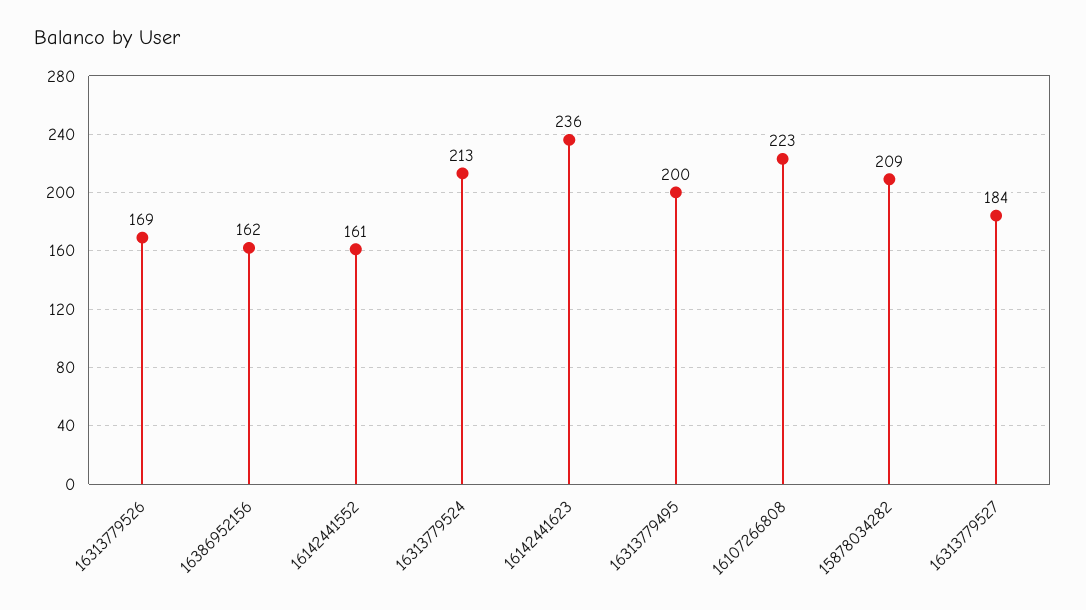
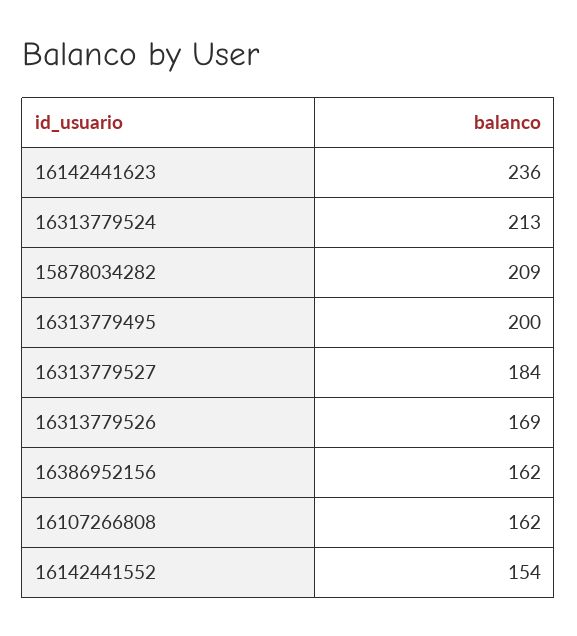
  {
    "16313779526": 169,
    "16386952156": 162,
-   "16142441552": 161,
+   "16142441552": 154,
    "16313779524": 213,
    "16142441623": 236,
    "16313779495": 200,
-   "16107266808": 223,
+   "16107266808": 162,
    "15878034282": 209,
    "16313779527": 184
  }

